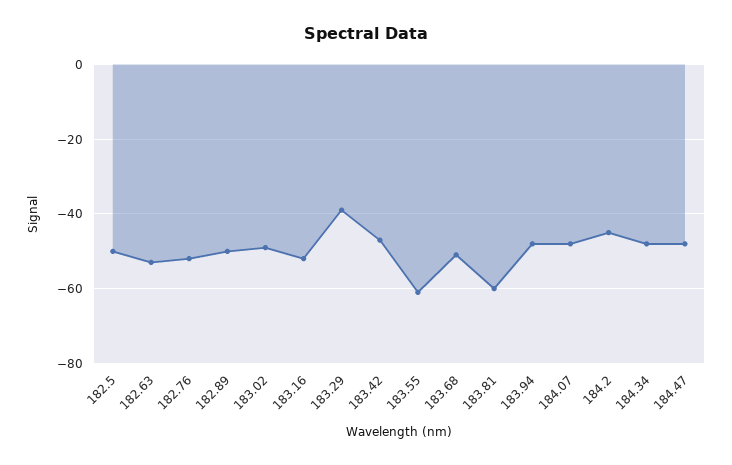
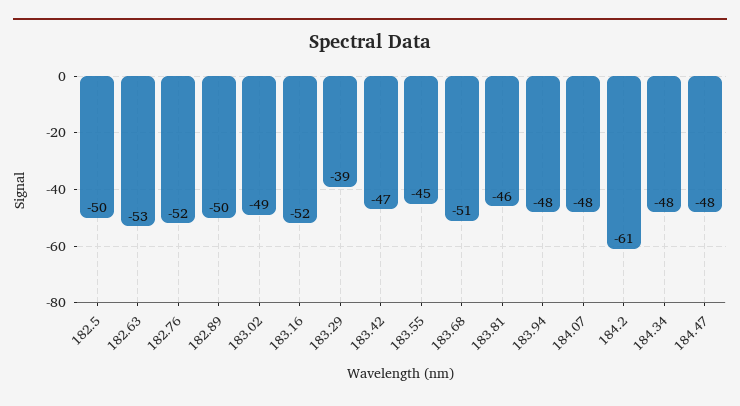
  {
    "182.5": -50,
    "182.63": -53,
    "182.76": -52,
    "182.89": -50,
    "183.02": -49,
    "183.16": -52,
    "183.29": -39,
    "183.42": -47,
-   "183.55": -60,
+   "183.55": -45,
    "183.68": -51,
-   "183.81": -60,
+   "183.81": -46,
    "183.94": -48,
    "184.07": -48,
-   "184.2": -45,
+   "184.2": -61,
    "184.34": -48,
    "184.47": -48
  }

